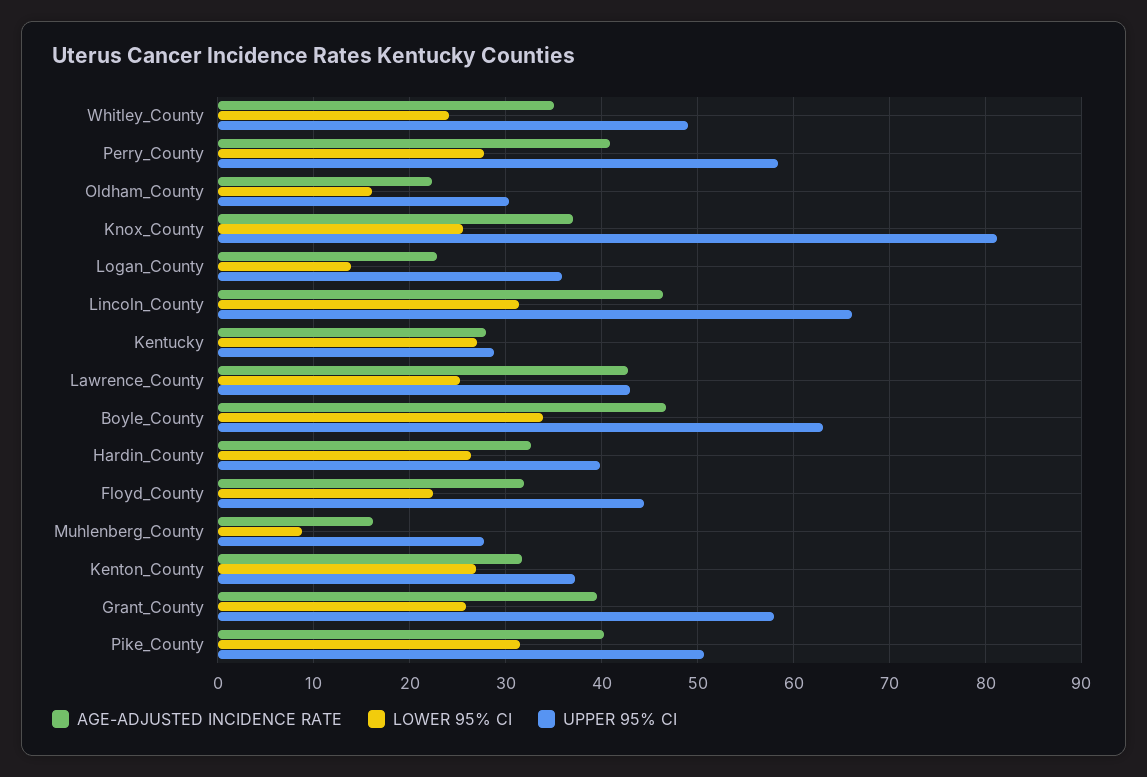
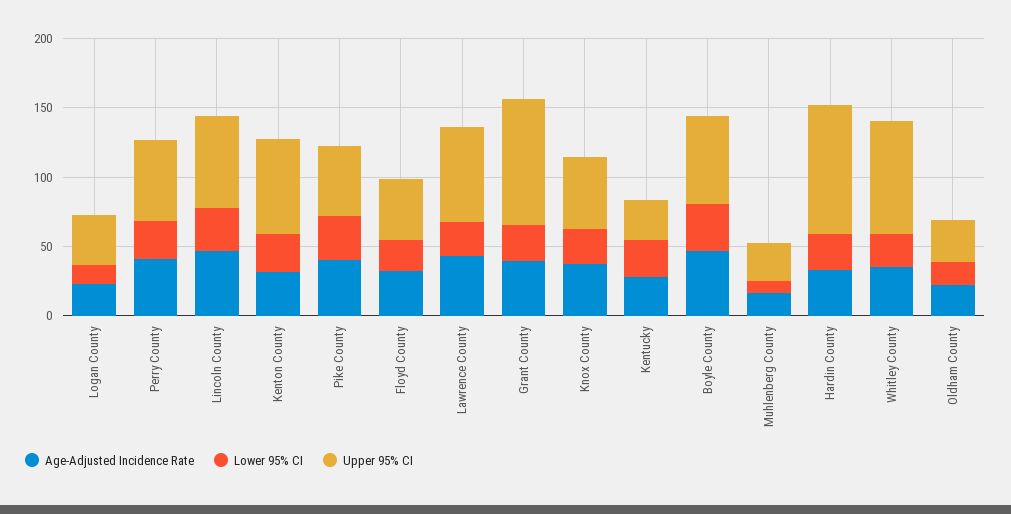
  {
    "AGE-ADJUSTED INCIDENCE RATE": {
      "Whitley_County": 35,
      "Perry_County": 41,
      "Oldham_County": 22,
      "Knox_County": 37,
      "Logan_County": 23,
      "Lincoln_County": 46,
      "Kentucky": 28,
      "Lawrence_County": 43,
      "Boyle_County": 47,
      "Hardin_County": 33,
      "Floyd_County": 32,
      "Muhlenberg_County": 16,
      "Kenton_County": 32,
      "Grant_County": 40,
      "Pike_County": 40
    },
    "LOWER 95% CI": {
      "Whitley_County": 24,
      "Perry_County": 28,
      "Oldham_County": 16,
      "Knox_County": 26,
      "Logan_County": 14,
      "Lincoln_County": 31,
      "Kentucky": 27,
      "Lawrence_County": 25,
      "Boyle_County": 34,
      "Hardin_County": 26,
      "Floyd_County": 22,
      "Muhlenberg_County": 9,
      "Kenton_County": 27,
      "Grant_County": 26,
      "Pike_County": 32
    },
    "UPPER 95% CI": {
-     "Whitley_County": 49,
+     "Whitley_County": 80,
      "Perry_County": 58,
      "Oldham_County": 30,
-     "Knox_County": 81,
+     "Knox_County": 50,
      "Logan_County": 36,
      "Lincoln_County": 66,
      "Kentucky": 29,
-     "Lawrence_County": 43,
+     "Lawrence_County": 70,
      "Boyle_County": 63,
-     "Hardin_County": 40,
+     "Hardin_County": 90,
      "Floyd_County": 44,
      "Muhlenberg_County": 28,
-     "Kenton_County": 37,
+     "Kenton_County": 70,
-     "Grant_County": 58,
+     "Grant_County": 90,
      "Pike_County": 51
    }
  }

